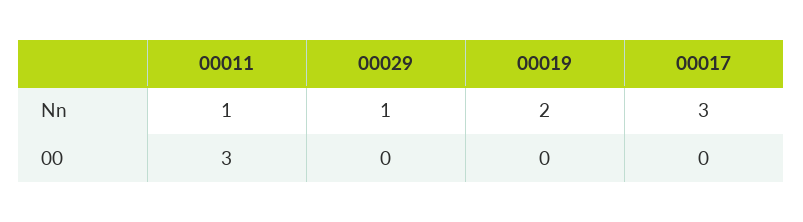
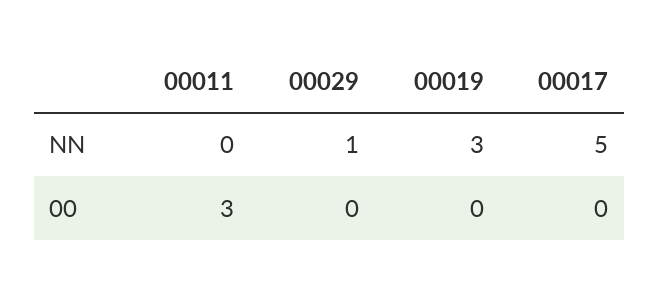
  {
    "00011": {
-     "Nn": 1,
+     "Nn": 0,
      "00": 3
    },
    "00029": {
      "Nn": 1,
      "00": 0
    },
    "00019": {
-     "Nn": 2,
+     "Nn": 3,
      "00": 0
    },
    "00017": {
-     "Nn": 3,
+     "Nn": 5,
      "00": 0
    }
  }

